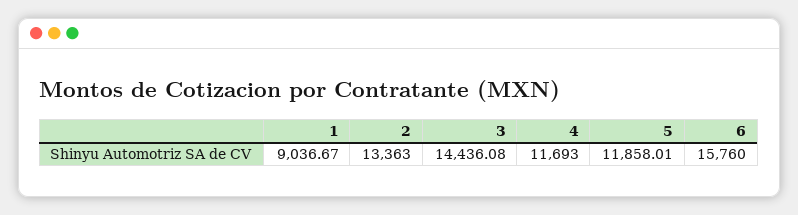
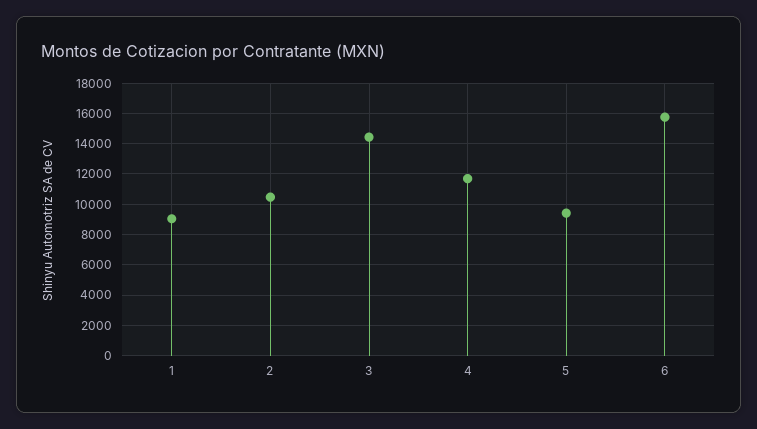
  {
    "1": 9036.67,
-   "2": 13363,
+   "2": 10500,
    "3": 14436.08,
    "4": 11693,
-   "5": 11858.01,
+   "5": 9500,
    "6": 15760
  }

